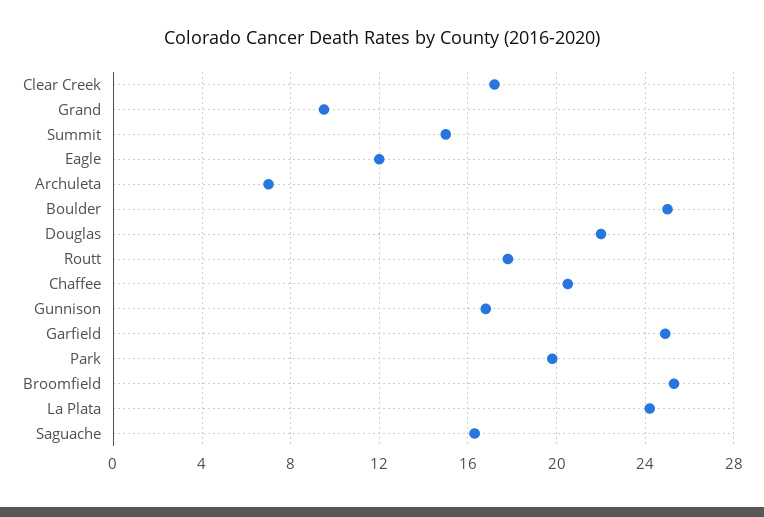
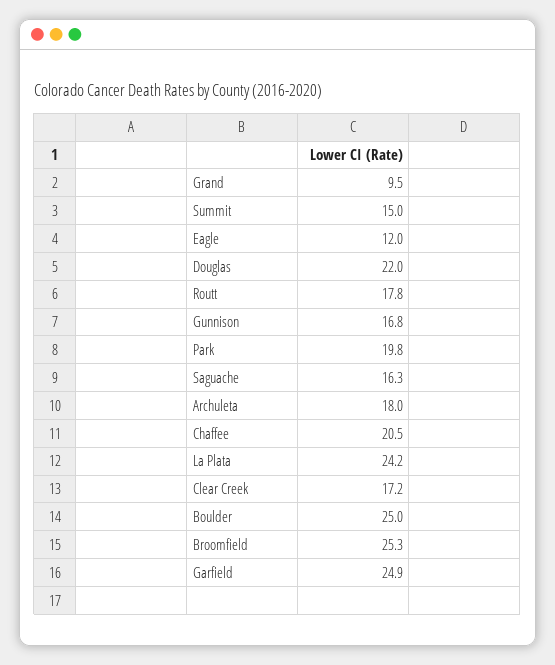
  {
    "Clear Creek": 17.2,
    "Grand": 9.5,
    "Summit": 15,
    "Eagle": 12,
-   "Archuleta": 7,
+   "Archuleta": 18,
    "Boulder": 25,
    "Douglas": 22,
    "Routt": 17.8,
    "Chaffee": 20.5,
    "Gunnison": 16.8,
    "Garfield": 24.9,
    "Park": 19.8,
    "Broomfield": 25.3,
    "La Plata": 24.2,
    "Saguache": 16.3
  }

